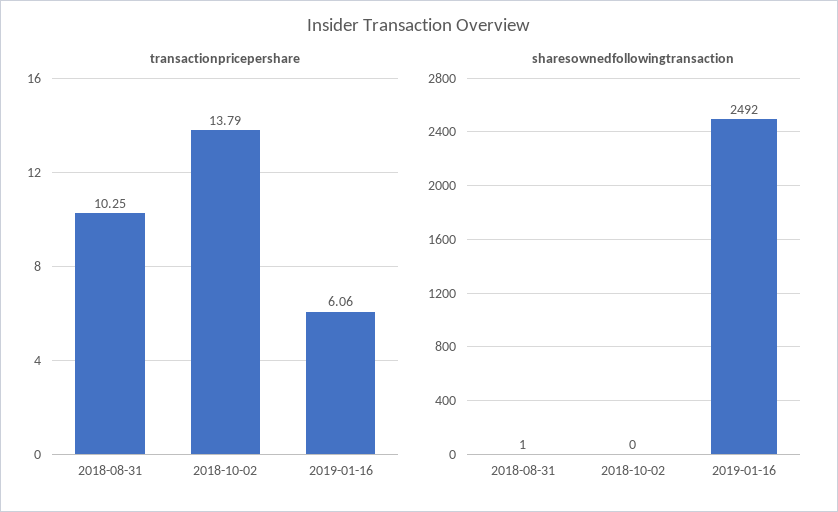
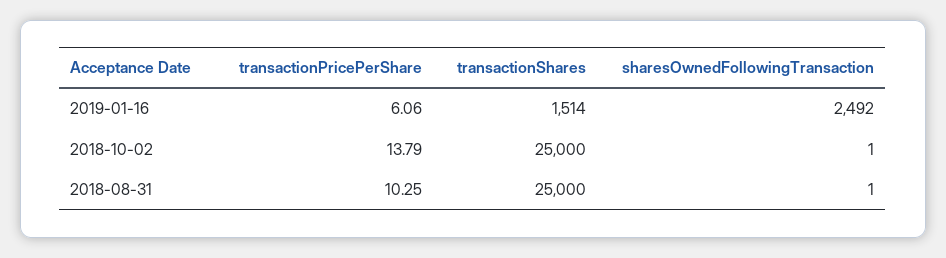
  {
    "transactionpricepershare": {
      "2018-08-31": 10.25,
      "2018-10-02": 13.79,
      "2019-01-16": 6.06
    },
    "sharesownedfollowingtransaction": {
      "2018-08-31": 1,
-     "2018-10-02": 0,
+     "2018-10-02": 1,
      "2019-01-16": 2492
-   }
+   },
+   "transactionShares": {
+     "2019-01-16": 1514,
+     "2018-10-02": 25000,
+     "2018-08-31": 25000
+   }
  }

